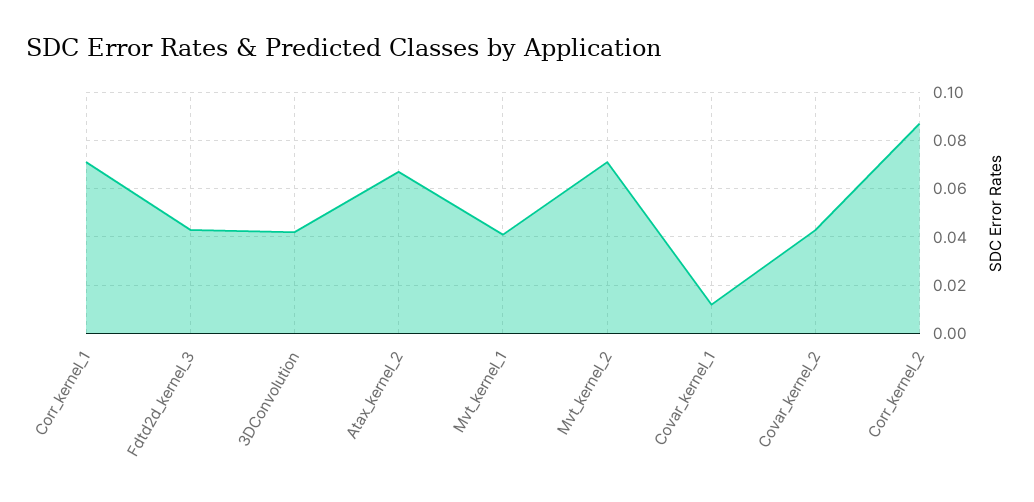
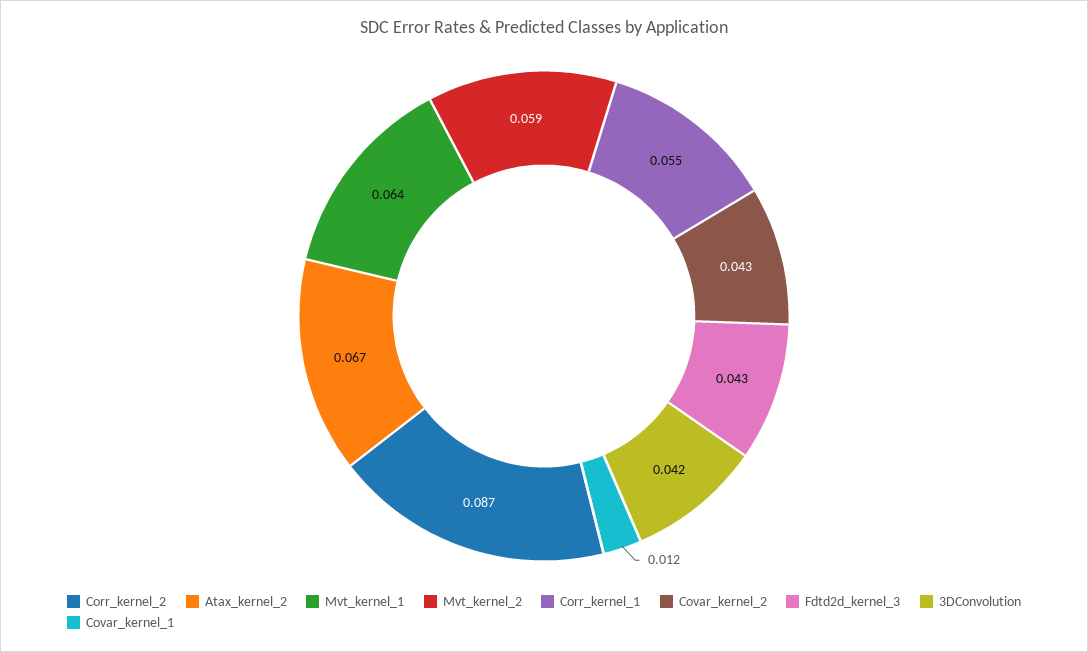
  {
-   "Corr_kernel_1": 0.07,
+   "Corr_kernel_1": 0.055,
    "Fdtd2d_kernel_3": 0.043,
    "3DConvolution": 0.042,
    "Atax_kernel_2": 0.067,
-   "Mvt_kernel_1": 0.04,
+   "Mvt_kernel_1": 0.064,
-   "Mvt_kernel_2": 0.07,
+   "Mvt_kernel_2": 0.059,
    "Covar_kernel_1": 0.012,
    "Covar_kernel_2": 0.043,
    "Corr_kernel_2": 0.087
  }

